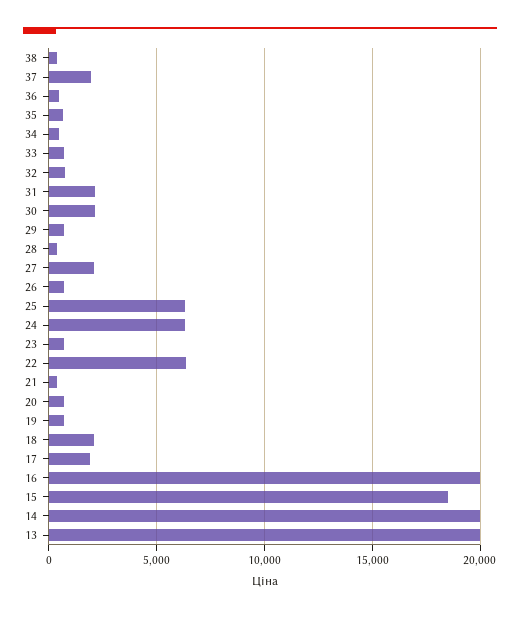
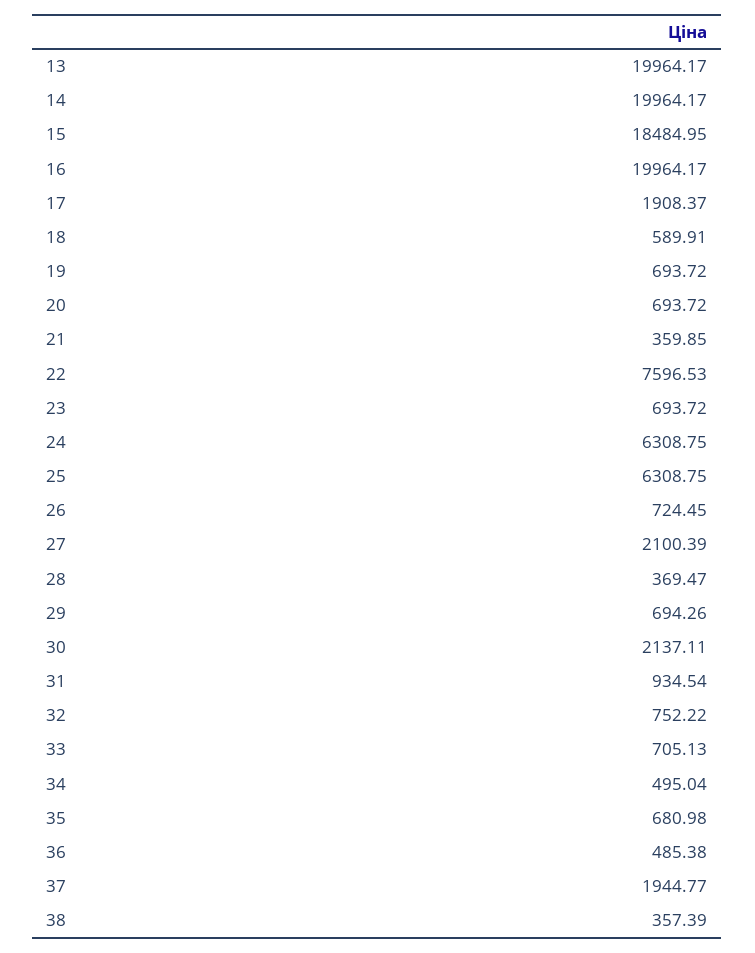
  {
    "38": 357.39,
    "37": 1944.77,
    "36": 485.38,
    "35": 680.98,
    "34": 495.04,
    "33": 705.13,
    "32": 752.22,
-   "31": 2000,
+   "31": 934.54,
    "30": 2137.11,
    "29": 694.26,
    "28": 369.47,
    "27": 2100.39,
    "26": 724.45,
    "25": 6308.75,
    "24": 6308.75,
    "23": 693.72,
-   "22": 6500,
+   "22": 7596.53,
    "21": 359.85,
    "20": 693.72,
    "19": 693.72,
-   "18": 2000,
+   "18": 589.91,
    "17": 1908.37,
    "16": 19964.17,
    "15": 18484.95,
    "14": 19964.17,
    "13": 19964.17
  }

